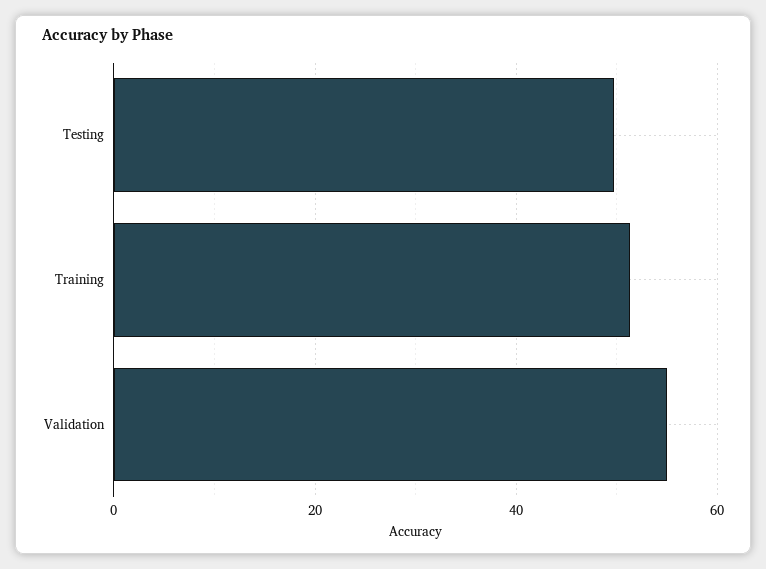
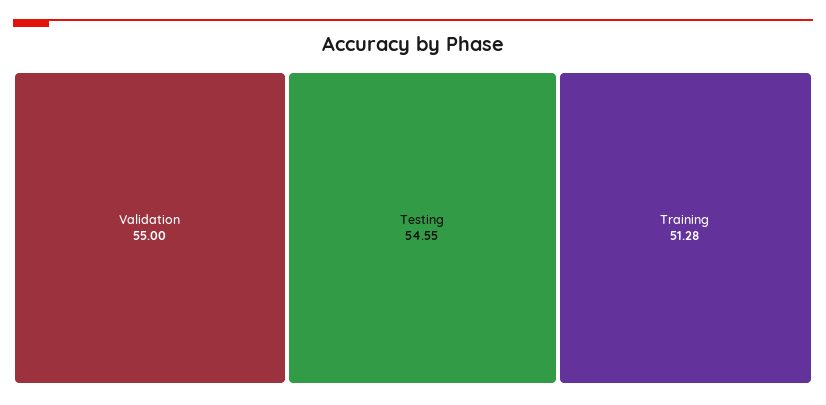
  {
-   "Testing": 50,
+   "Testing": 54.55,
    "Training": 51.28,
    "Validation": 55
  }

